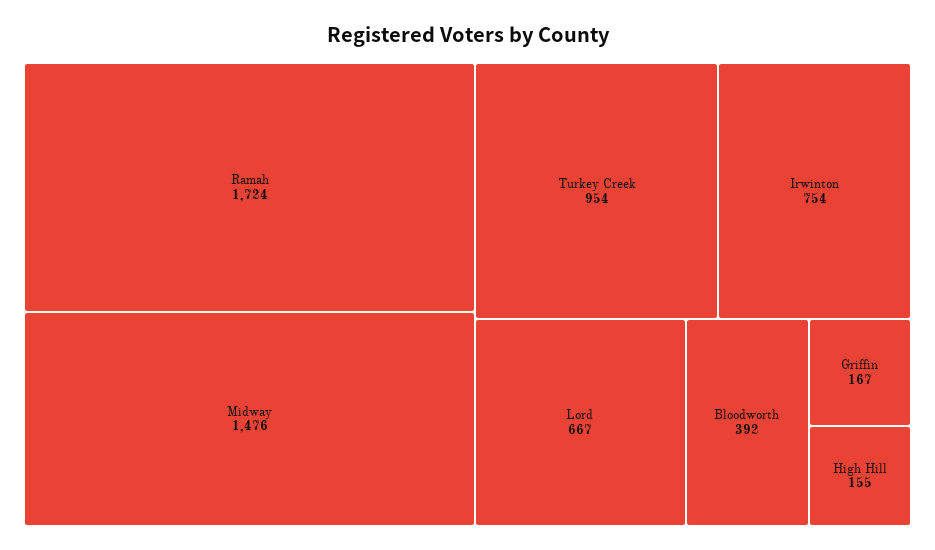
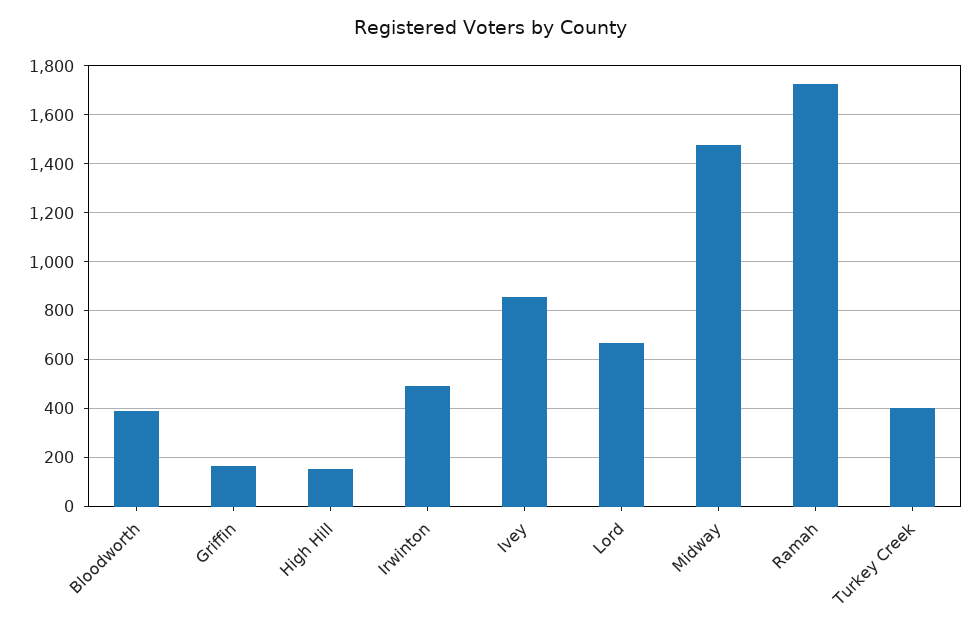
  {
    "Ramah": 1724,
    "Midway": 1476,
-   "Turkey Creek": 954,
+   "Turkey Creek": 400,
-   "Irwinton": 754,
+   "Irwinton": 500,
    "Lord": 667,
    "Bloodworth": 392,
    "Griffin": 167,
-   "High Hill": 155
+   "High Hill": 155,
+   "Ivey": 850
  }

